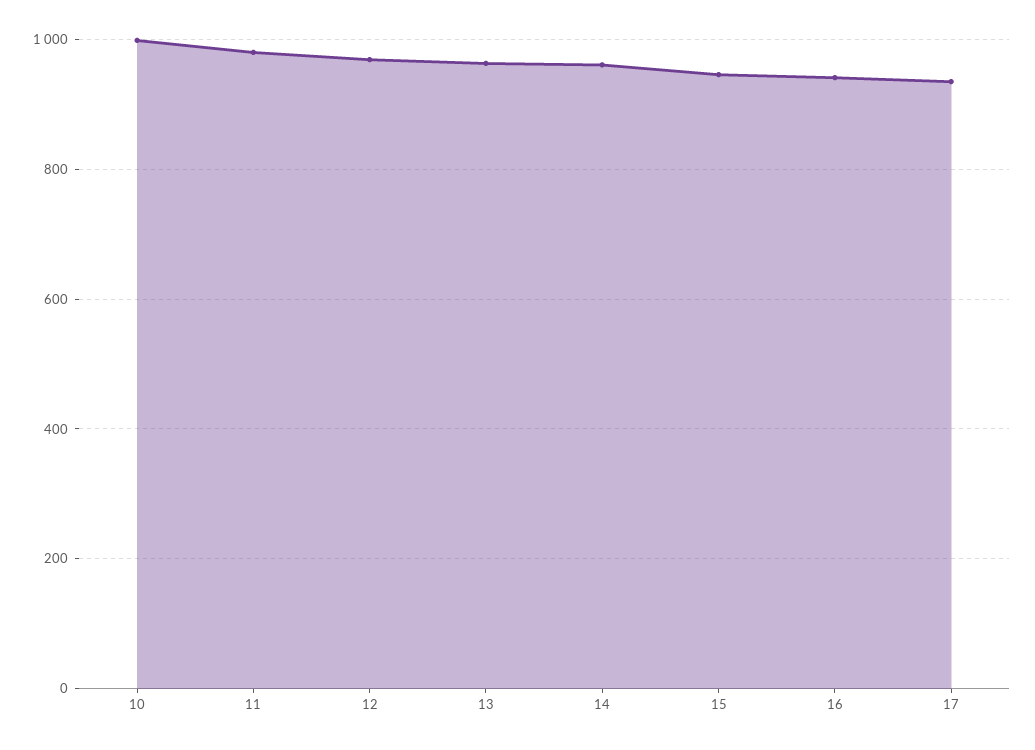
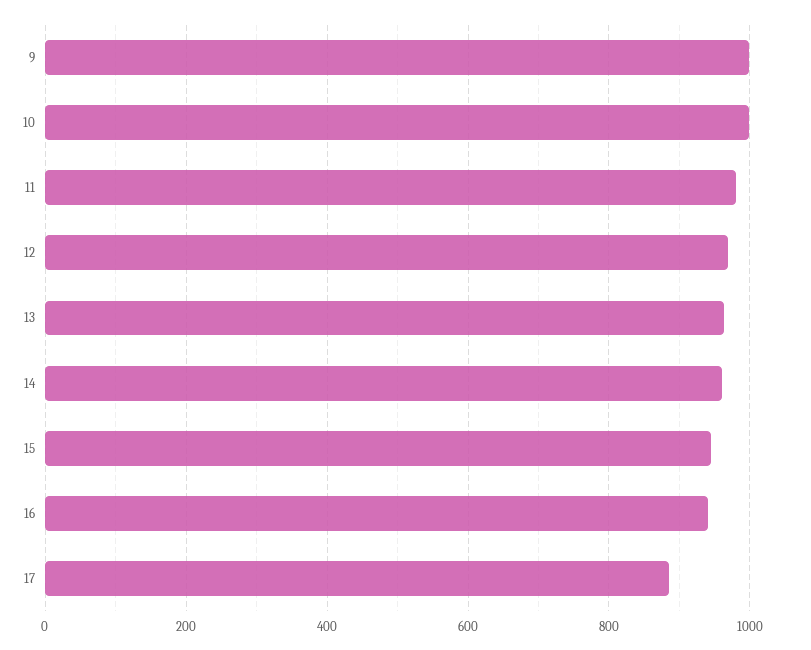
  {
    "10": 1000,
    "11": 980,
    "12": 960,
    "13": 960,
    "14": 960,
    "15": 940,
    "16": 940,
-   "17": 940
+   "17": 880,
+   "9": 1000
  }

